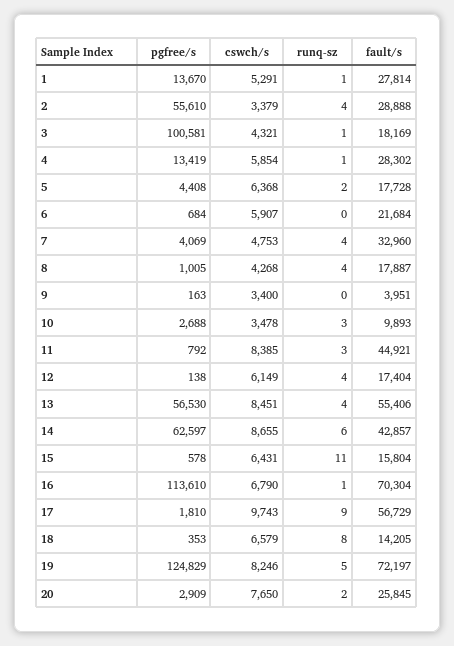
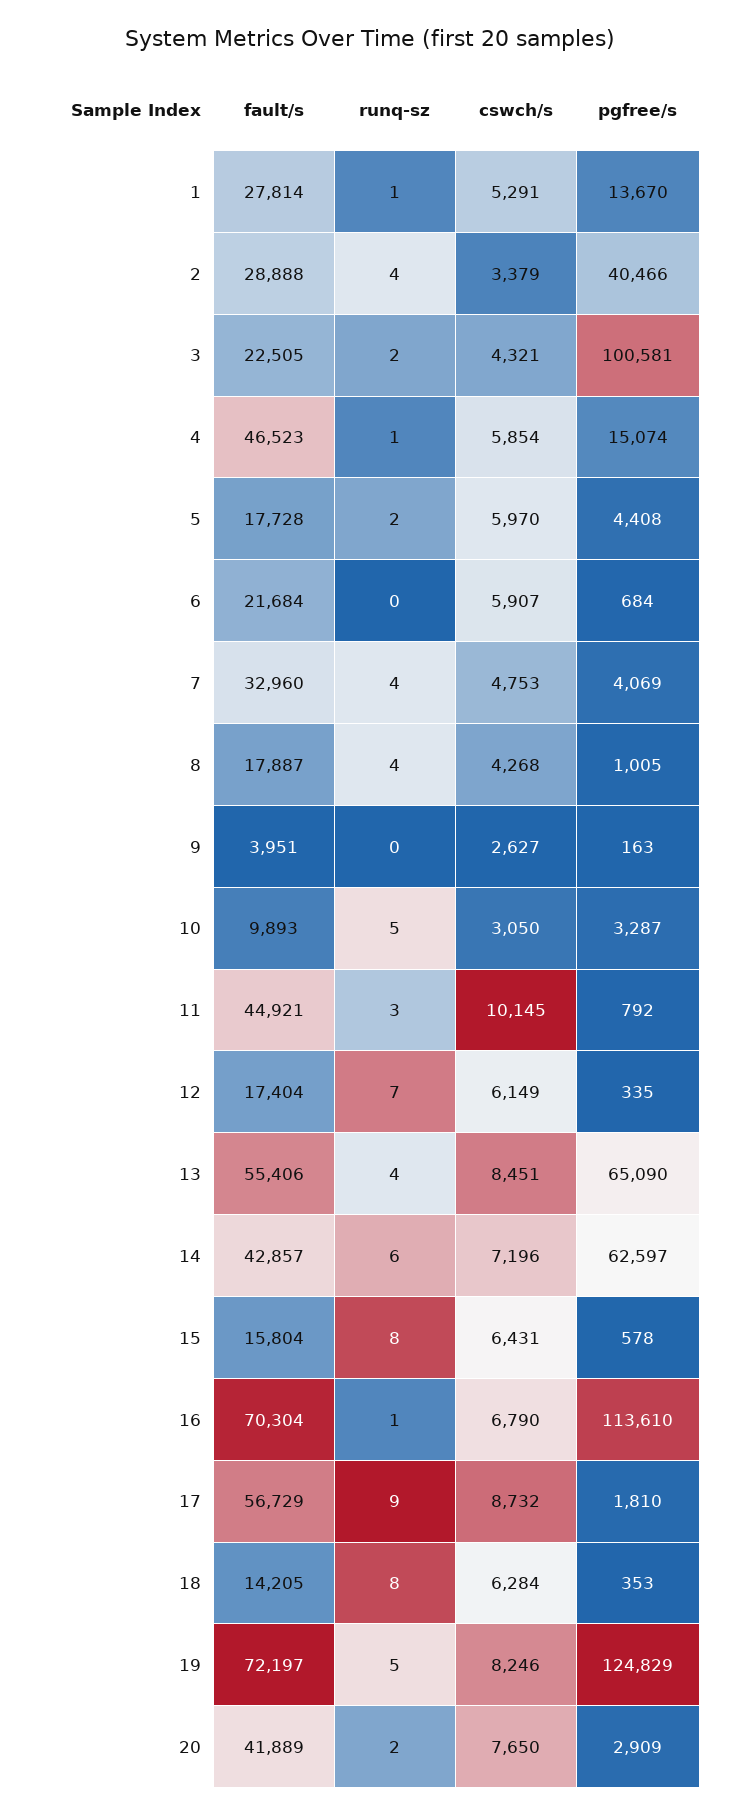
  {
    "pgfree/s": {
      "1": 13670,
-     "2": 55610,
+     "2": 40466,
      "3": 100581,
-     "4": 13419,
+     "4": 15074,
      "5": 4408,
      "6": 684,
      "7": 4069,
      "8": 1005,
      "9": 163,
-     "10": 2688,
+     "10": 3287,
      "11": 792,
-     "12": 138,
+     "12": 335,
-     "13": 56530,
+     "13": 65090,
      "14": 62597,
      "15": 578,
      "16": 113610,
      "17": 1810,
      "18": 353,
      "19": 124829,
      "20": 2909
    },
    "cswch/s": {
      "1": 5291,
      "2": 3379,
      "3": 4321,
      "4": 5854,
-     "5": 6368,
+     "5": 5970,
      "6": 5907,
      "7": 4753,
      "8": 4268,
-     "9": 3400,
+     "9": 2627,
-     "10": 3478,
+     "10": 3050,
-     "11": 8385,
+     "11": 10145,
      "12": 6149,
      "13": 8451,
-     "14": 8655,
+     "14": 7196,
      "15": 6431,
      "16": 6790,
-     "17": 9743,
+     "17": 8732,
-     "18": 6579,
+     "18": 6284,
      "19": 8246,
      "20": 7650
    },
    "runq-sz": {
      "1": 1,
      "2": 4,
-     "3": 1,
+     "3": 2,
      "4": 1,
      "5": 2,
      "6": 0,
      "7": 4,
      "8": 4,
      "9": 0,
-     "10": 3,
+     "10": 5,
      "11": 3,
-     "12": 4,
+     "12": 7,
      "13": 4,
      "14": 6,
-     "15": 11,
+     "15": 8,
      "16": 1,
      "17": 9,
      "18": 8,
      "19": 5,
      "20": 2
    },
    "fault/s": {
      "1": 27814,
      "2": 28888,
-     "3": 18169,
+     "3": 22505,
-     "4": 28302,
+     "4": 46523,
      "5": 17728,
      "6": 21684,
      "7": 32960,
      "8": 17887,
      "9": 3951,
      "10": 9893,
      "11": 44921,
      "12": 17404,
      "13": 55406,
      "14": 42857,
      "15": 15804,
      "16": 70304,
      "17": 56729,
      "18": 14205,
      "19": 72197,
-     "20": 25845
+     "20": 41889
    }
  }

